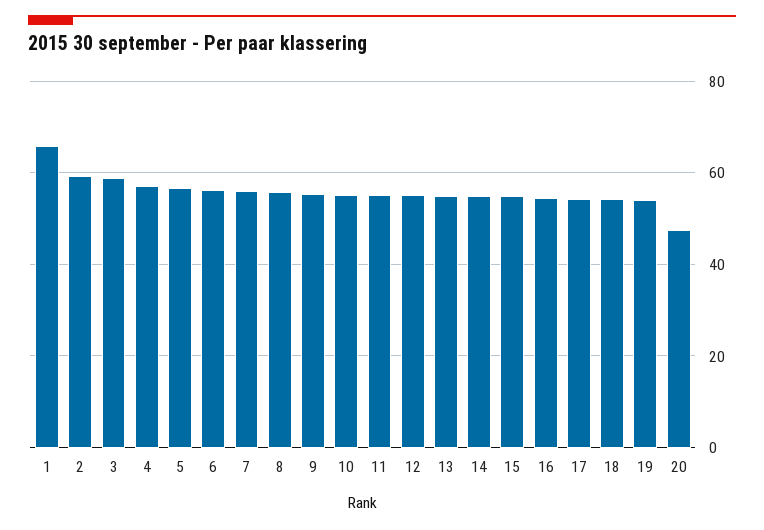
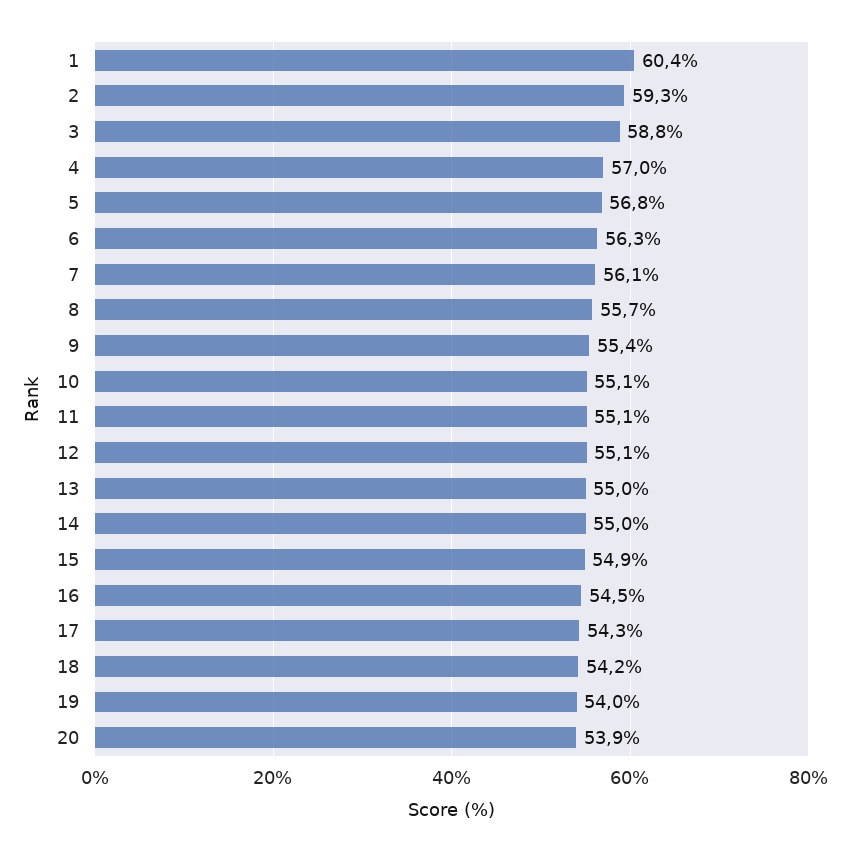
  {
-   "1": 66,
+   "1": 60.4,
    "2": 59.3,
    "3": 58.8,
    "4": 57,
    "5": 56.8,
    "6": 56.3,
    "7": 56.1,
    "8": 55.7,
    "9": 55.4,
    "10": 55.1,
    "11": 55.1,
    "12": 55.1,
    "13": 55,
    "14": 55,
    "15": 54.9,
    "16": 54.5,
    "17": 54.3,
    "18": 54.2,
    "19": 54,
-   "20": 48
+   "20": 53.9
  }

